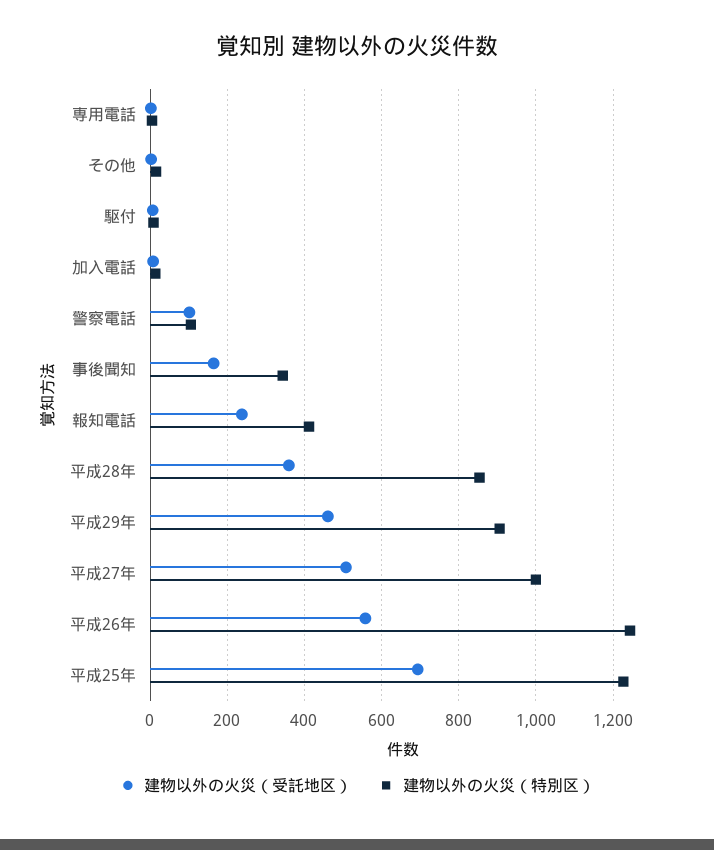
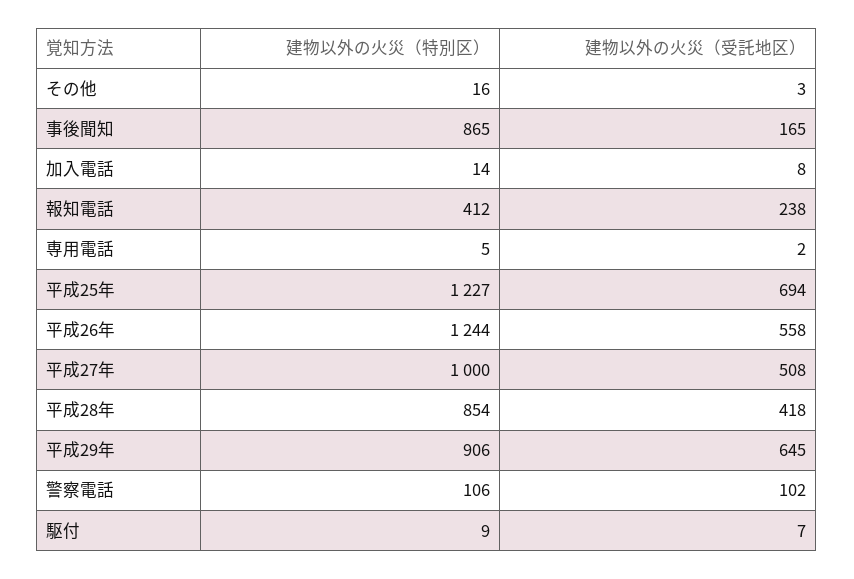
  {
    "建物以外の火災（受託地区）": {
      "専用電話": 2,
      "その他": 3,
      "駆付": 7,
      "加入電話": 8,
      "警察電話": 102,
      "事後聞知": 165,
      "報知電話": 238,
-     "平成28年": 360,
+     "平成28年": 418,
-     "平成29年": 460,
+     "平成29年": 645,
      "平成27年": 508,
      "平成26年": 558,
      "平成25年": 694
    },
    "建物以外の火災（特別区）": {
      "専用電話": 5,
      "その他": 16,
      "駆付": 9,
      "加入電話": 14,
      "警察電話": 106,
-     "事後聞知": 340,
+     "事後聞知": 865,
      "報知電話": 412,
      "平成28年": 854,
      "平成29年": 906,
      "平成27年": 1000,
      "平成26年": 1244,
      "平成25年": 1227
    }
  }

